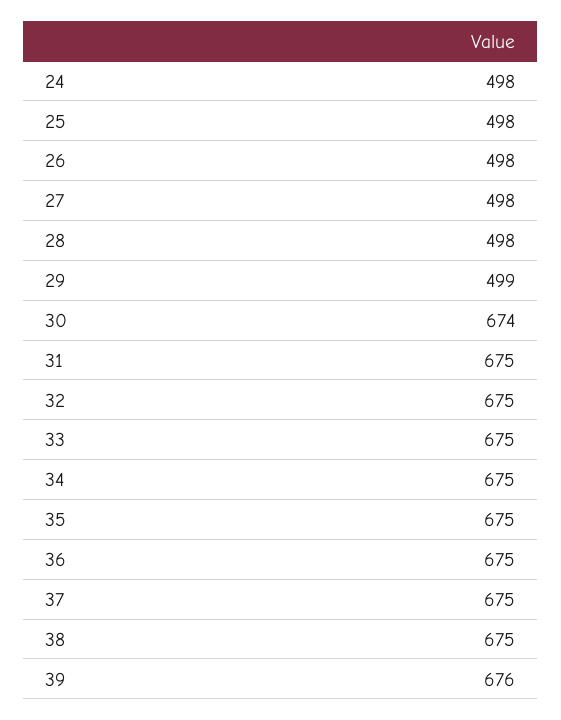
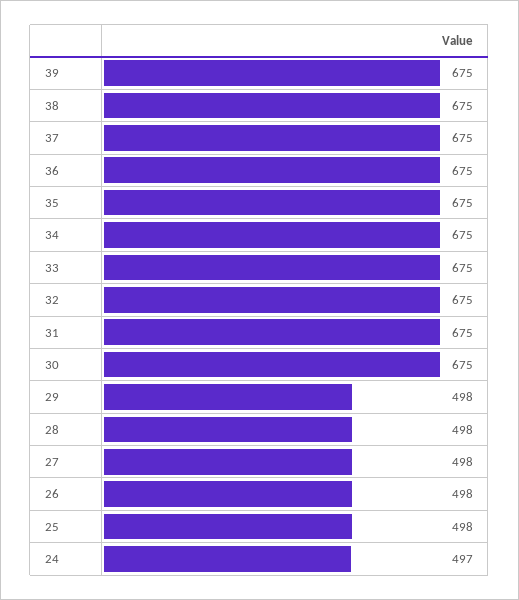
  {
-   "24": 498,
+   "24": 497,
    "25": 498,
    "26": 498,
    "27": 498,
    "28": 498,
-   "29": 499,
+   "29": 498,
-   "30": 674,
+   "30": 675,
    "31": 675,
    "32": 675,
    "33": 675,
    "34": 675,
    "35": 675,
    "36": 675,
    "37": 675,
    "38": 675,
-   "39": 676
+   "39": 675
  }

